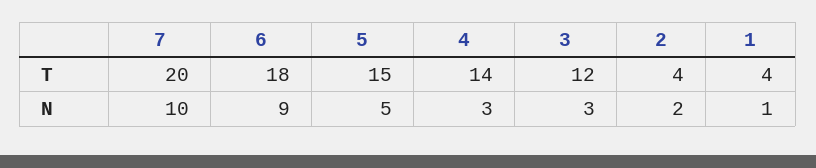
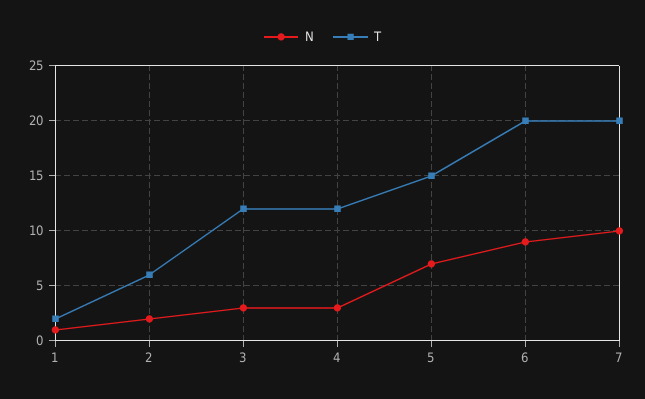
  {
    "T": {
      "7": 20,
-     "6": 18,
+     "6": 20,
      "5": 15,
-     "4": 14,
+     "4": 12,
      "3": 12,
-     "2": 4,
+     "2": 6,
-     "1": 4
+     "1": 2
    },
    "N": {
      "7": 10,
      "6": 9,
-     "5": 5,
+     "5": 7,
      "4": 3,
      "3": 3,
      "2": 2,
      "1": 1
    }
  }

